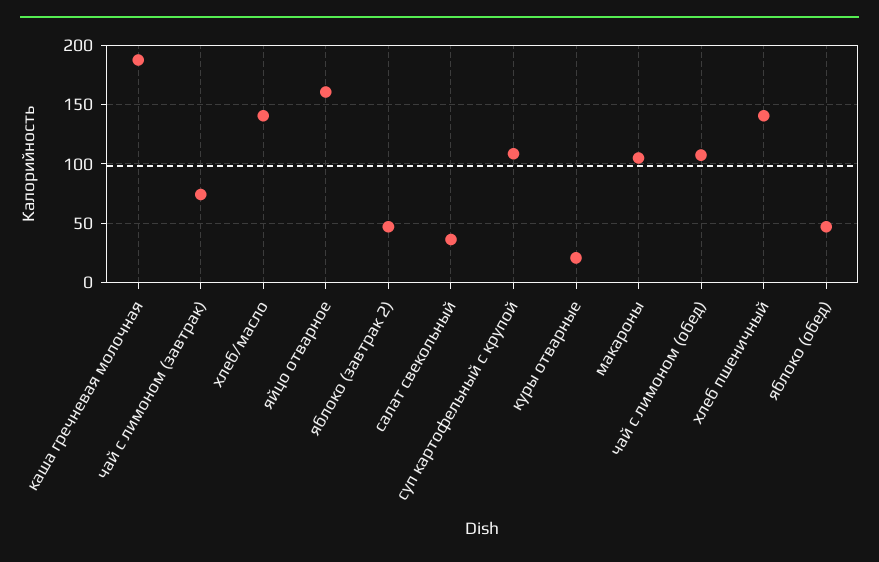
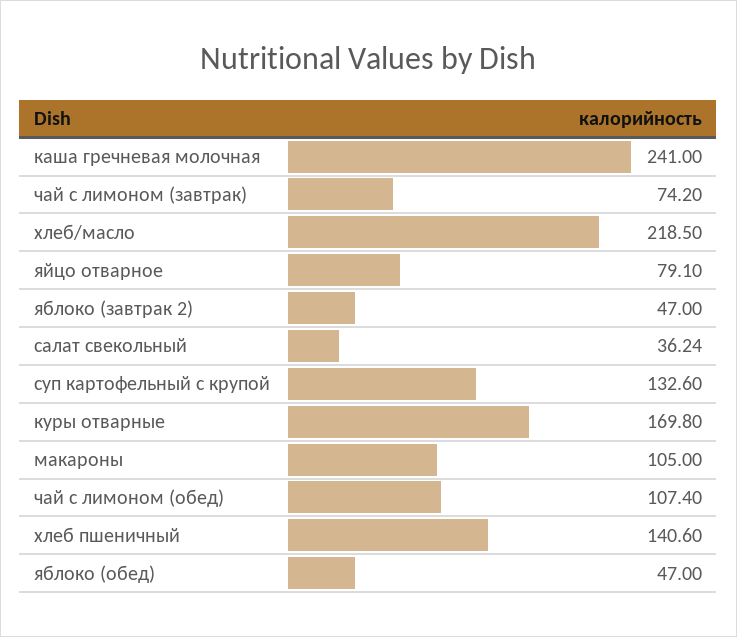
  {
-   "каша гречневая молочная": 190,
+   "каша гречневая молочная": 241,
    "чай с лимоном (завтрак)": 74.2,
-   "хлеб/масло": 140,
+   "хлеб/масло": 218.5,
-   "яйцо отварное": 160,
+   "яйцо отварное": 79.1,
    "яблоко (завтрак 2)": 47,
    "салат свекольный": 36.24,
-   "суп картофельный с крупой": 110,
+   "суп картофельный с крупой": 132.6,
-   "куры отварные": 20,
+   "куры отварные": 169.8,
    "макароны": 105,
    "чай с лимоном (обед)": 107.4,
    "хлеб пшеничный": 140.6,
    "яблоко (обед)": 47
  }

